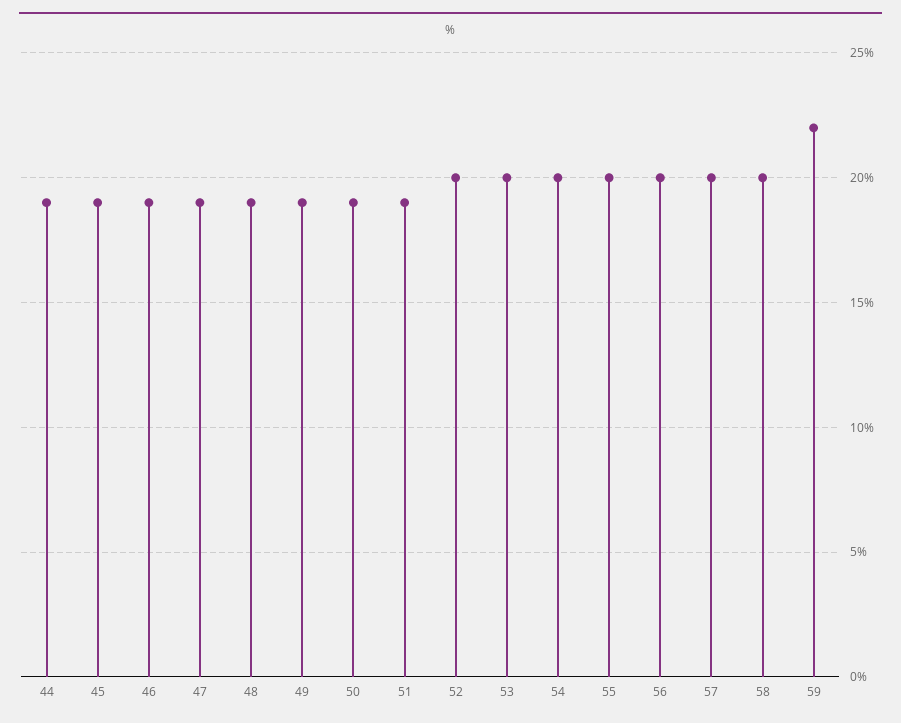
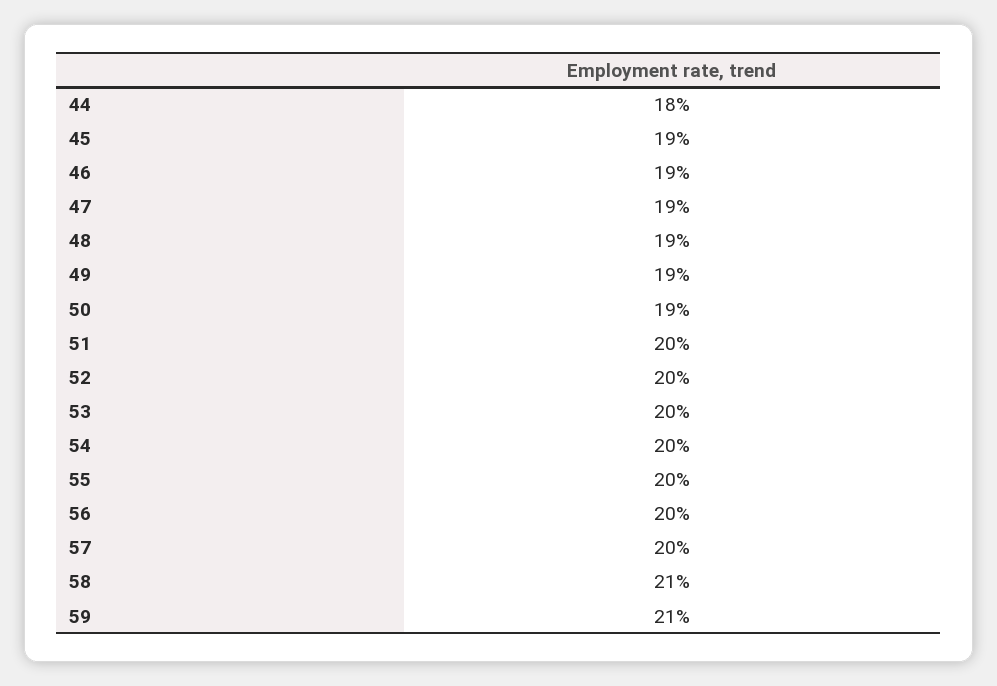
  {
-   "44": 19,
+   "44": 18,
    "45": 19,
    "46": 19,
    "47": 19,
    "48": 19,
    "49": 19,
    "50": 19,
-   "51": 19,
+   "51": 20,
    "52": 20,
    "53": 20,
    "54": 20,
    "55": 20,
    "56": 20,
    "57": 20,
-   "58": 20,
+   "58": 21,
-   "59": 22
+   "59": 21
  }

